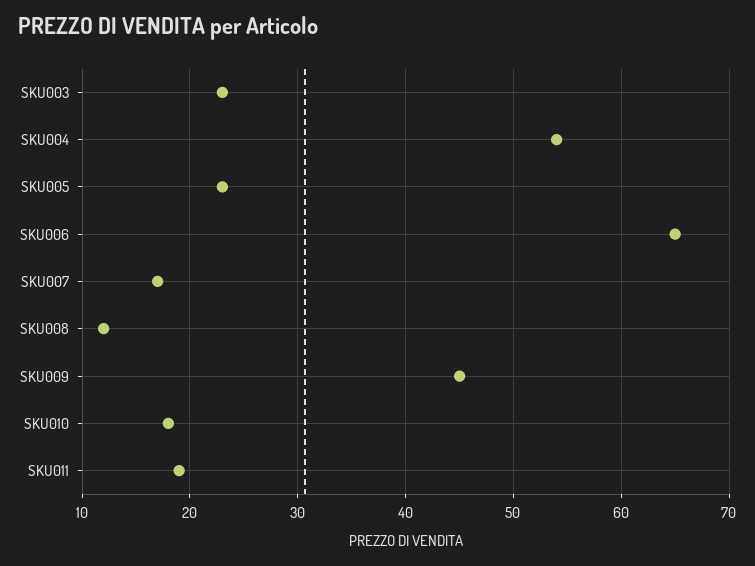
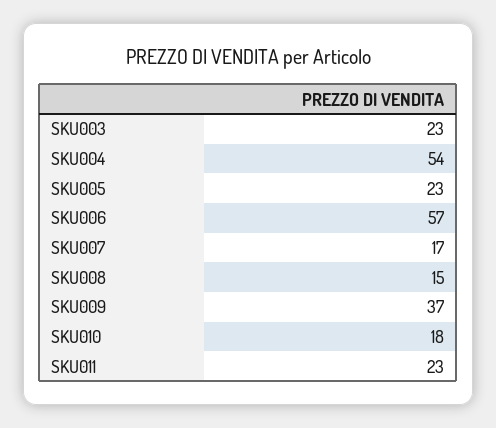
  {
    "SKU003": 23,
    "SKU004": 54,
    "SKU005": 23,
-   "SKU006": 65,
+   "SKU006": 57,
    "SKU007": 17,
-   "SKU008": 12,
+   "SKU008": 15,
-   "SKU009": 45,
+   "SKU009": 37,
    "SKU010": 18,
-   "SKU011": 19
+   "SKU011": 23
  }

